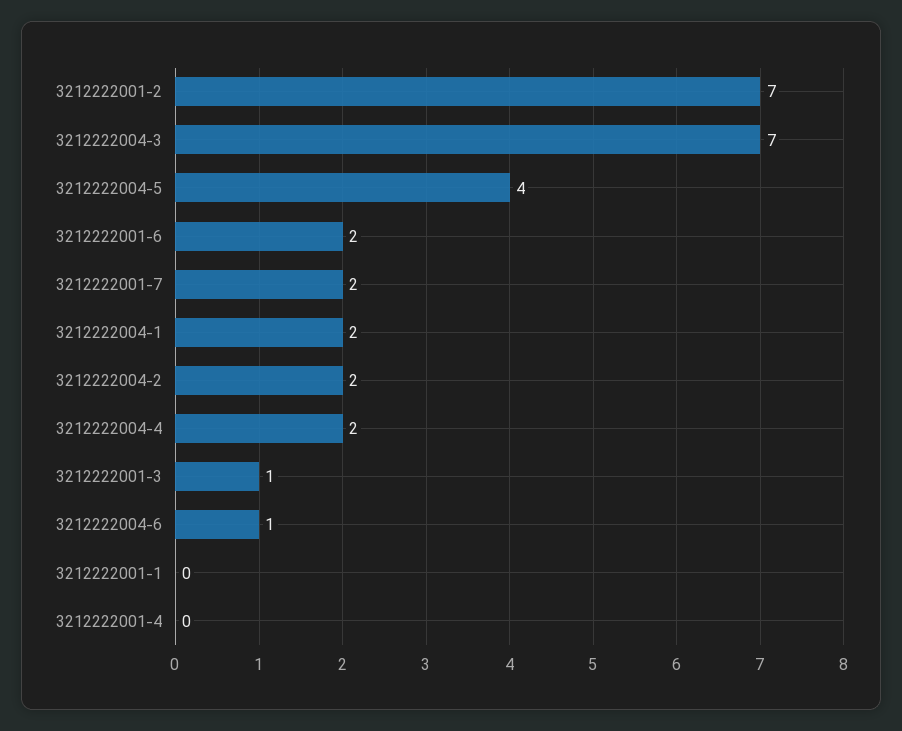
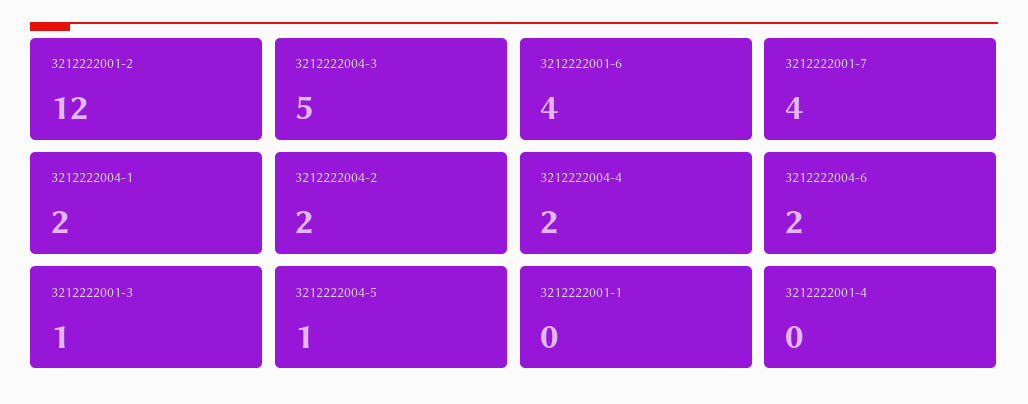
  {
-   "3212222001-2": 7,
+   "3212222001-2": 12,
-   "3212222004-3": 7,
+   "3212222004-3": 5,
-   "3212222004-5": 4,
+   "3212222004-5": 1,
-   "3212222001-6": 2,
+   "3212222001-6": 4,
-   "3212222001-7": 2,
+   "3212222001-7": 4,
    "3212222004-1": 2,
    "3212222004-2": 2,
    "3212222004-4": 2,
    "3212222001-3": 1,
-   "3212222004-6": 1,
+   "3212222004-6": 2,
    "3212222001-1": 0,
    "3212222001-4": 0
  }

